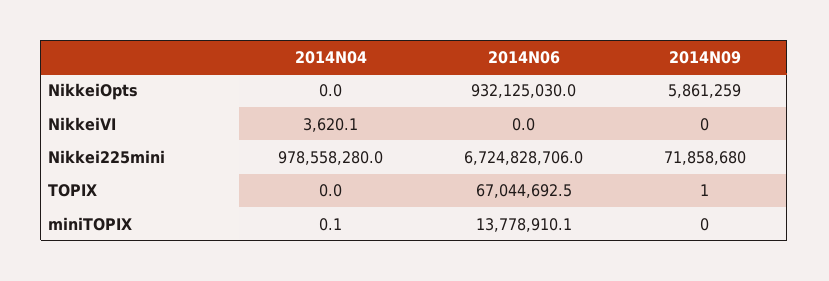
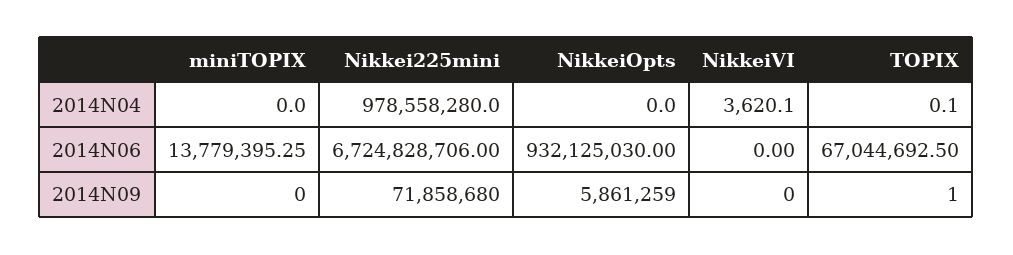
  {
    "2014N04": {
      "NikkeiOpts": 0,
      "NikkeiVI": 3620.1,
      "Nikkei225mini": 978558280,
-     "TOPIX": 0,
+     "TOPIX": 0.1,
-     "miniTOPIX": 0.1
+     "miniTOPIX": 0
    },
    "2014N06": {
      "NikkeiOpts": 932125030,
      "NikkeiVI": 0,
      "Nikkei225mini": 6724828706,
      "TOPIX": 67044692.5,
-     "miniTOPIX": 13778910.1
+     "miniTOPIX": 13779395.25
    },
    "2014N09": {
      "NikkeiOpts": 5861259,
      "NikkeiVI": 0,
      "Nikkei225mini": 71858680,
      "TOPIX": 1,
      "miniTOPIX": 0
    }
  }

